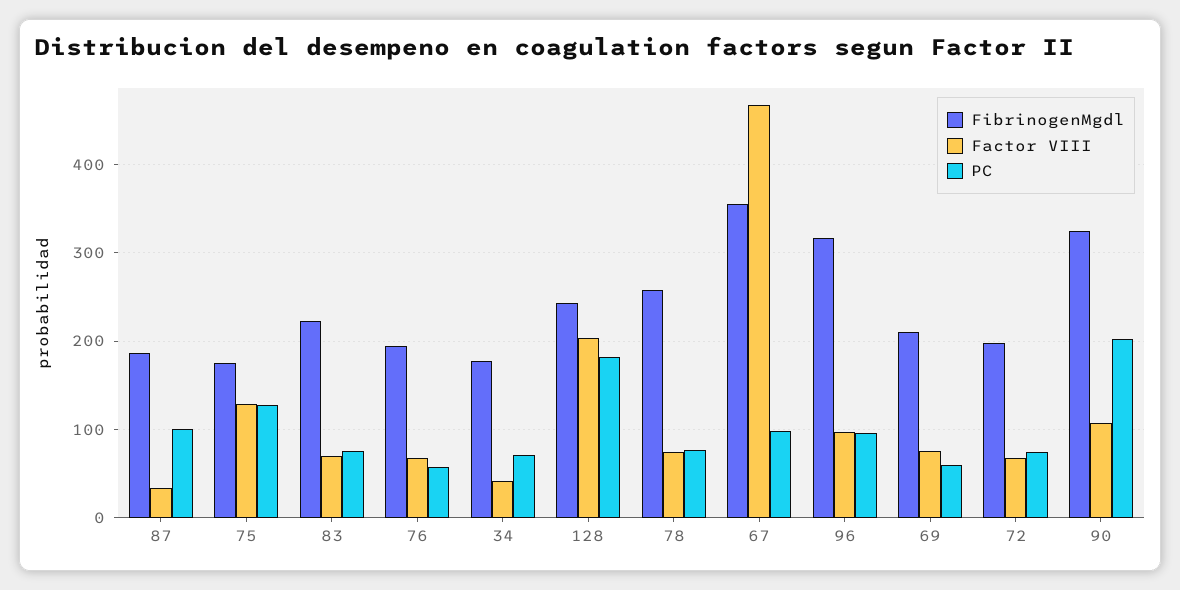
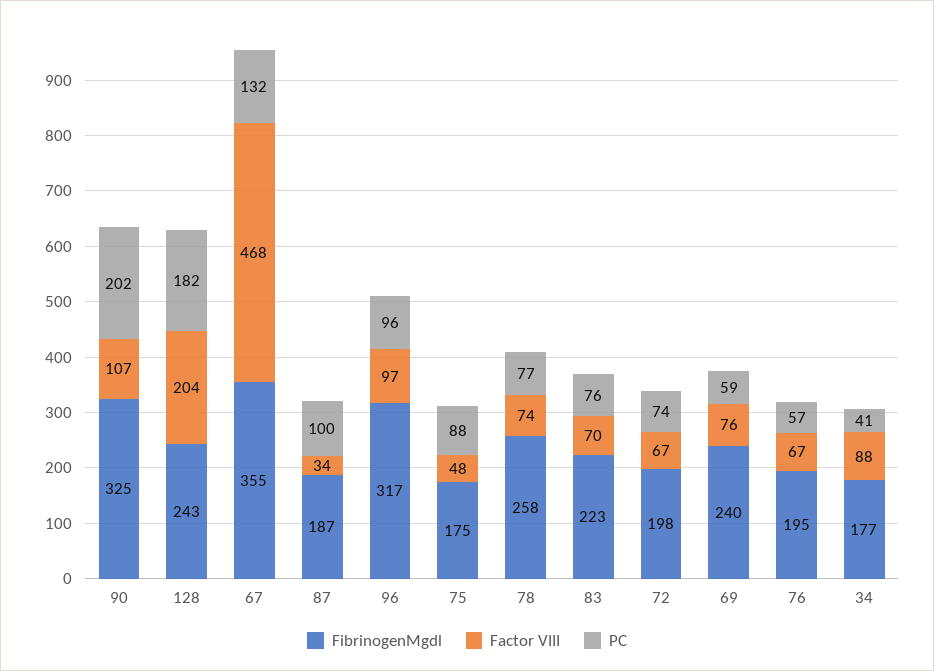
  {
    "FibrinogenMgdl": {
      "87": 187,
      "75": 175,
      "83": 223,
      "76": 195,
      "34": 177,
      "128": 243,
      "78": 258,
      "67": 355,
      "96": 317,
-     "69": 210,
+     "69": 240,
      "72": 198,
      "90": 325
    },
    "Factor VIII": {
      "87": 34,
-     "75": 130,
+     "75": 48,
      "83": 70,
      "76": 67,
-     "34": 40,
+     "34": 88,
      "128": 204,
      "78": 74,
      "67": 468,
      "96": 97,
      "69": 76,
      "72": 67,
      "90": 107
    },
    "PC": {
      "87": 100,
-     "75": 130,
+     "75": 88,
      "83": 76,
      "76": 57,
-     "34": 70,
+     "34": 41,
      "128": 182,
      "78": 77,
-     "67": 100,
+     "67": 132,
      "96": 96,
      "69": 59,
      "72": 74,
      "90": 202
    }
  }

